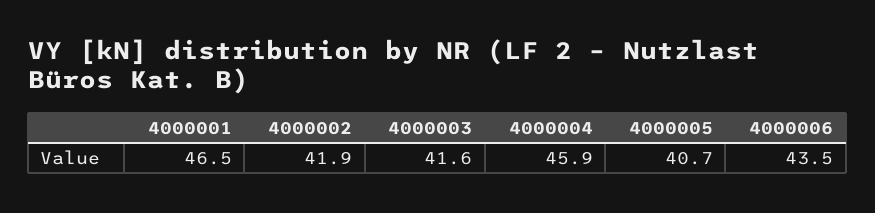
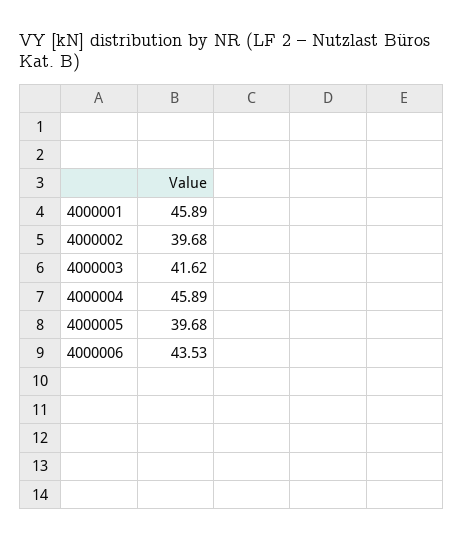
  {
-   "4000001": 46.5,
+   "4000001": 45.89,
-   "4000002": 41.9,
+   "4000002": 39.68,
    "4000003": 41.62,
    "4000004": 45.89,
-   "4000005": 40.7,
+   "4000005": 39.68,
    "4000006": 43.53
  }

